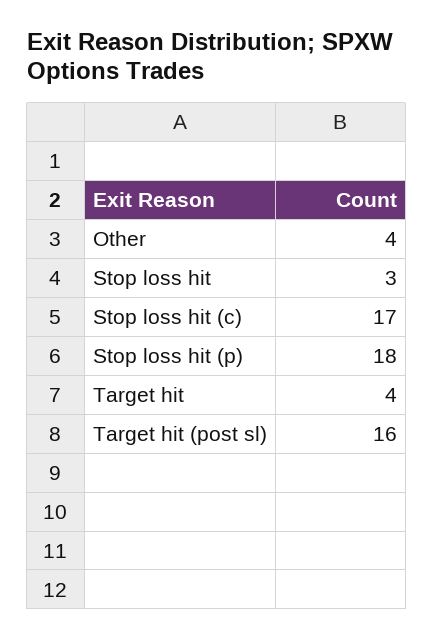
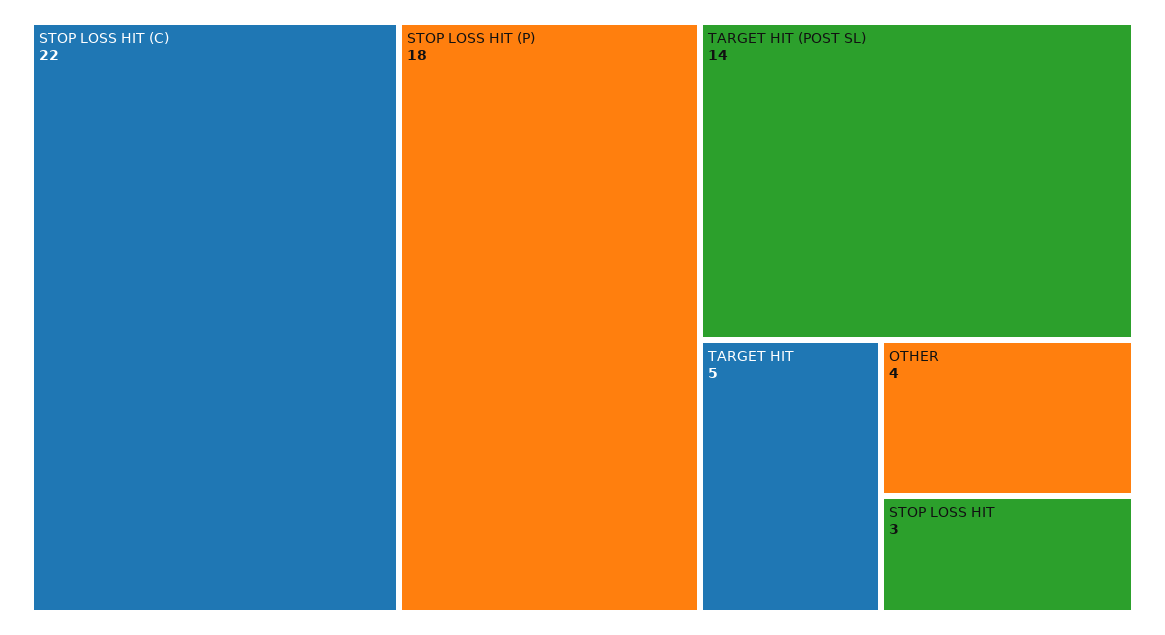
  {
    "Other": 4,
    "Stop loss hit": 3,
-   "Stop loss hit (c)": 17,
+   "Stop loss hit (c)": 22,
    "Stop loss hit (p)": 18,
-   "Target hit": 4,
+   "Target hit": 5,
-   "Target hit (post sl)": 16
+   "Target hit (post sl)": 14
  }

